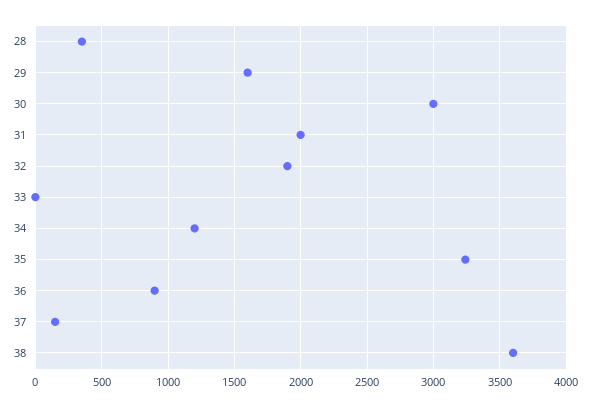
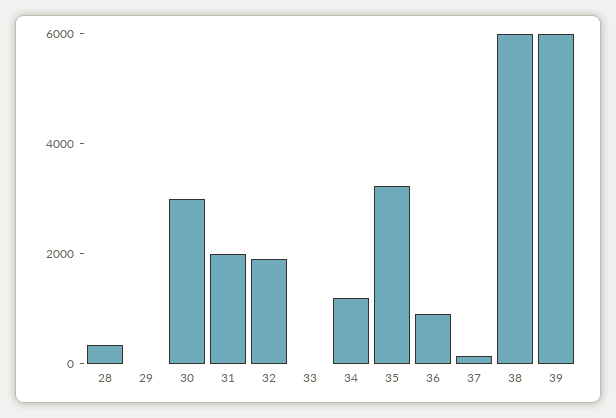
  {
    "28": 350,
-   "29": 1600,
+   "29": 0,
    "30": 3000,
    "31": 2000,
    "32": 1900,
    "33": 0,
    "34": 1200,
    "35": 3250,
    "36": 900,
    "37": 150,
-   "38": 3600
+   "38": 6000,
+   "39": 6000
  }

